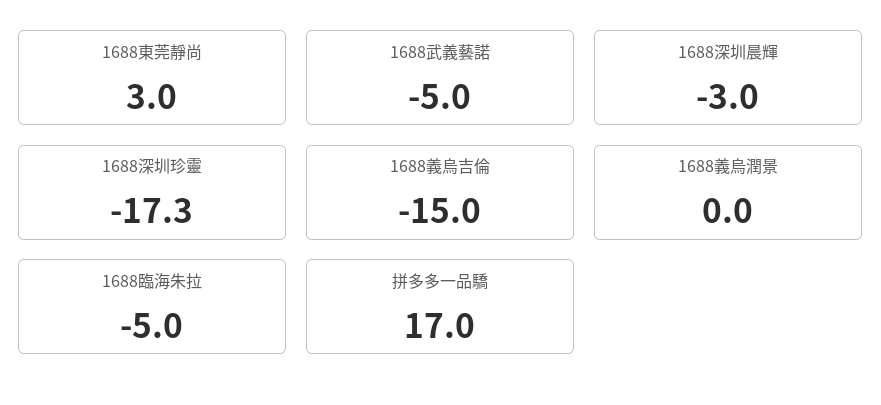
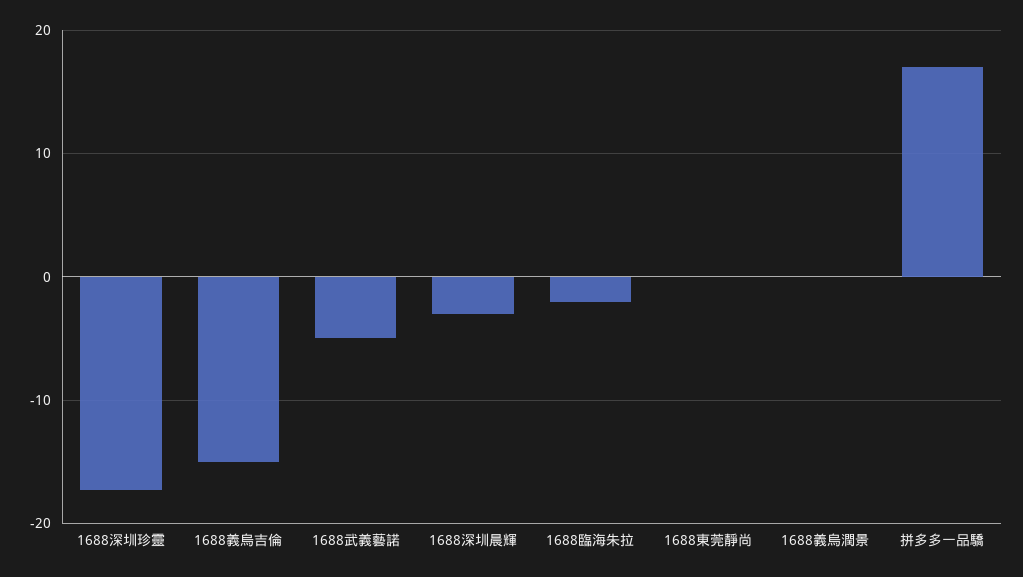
  {
-   "1688東莞靜尚": 3,
+   "1688東莞靜尚": 0,
    "1688武義藝諾": -5,
    "1688深圳晨輝": -3,
    "1688深圳珍靈": -17.3,
    "1688義烏吉倫": -15,
    "1688義烏潤景": 0,
-   "1688臨海朱拉": -5,
+   "1688臨海朱拉": -2,
    "拼多多一品驕": 17
  }

